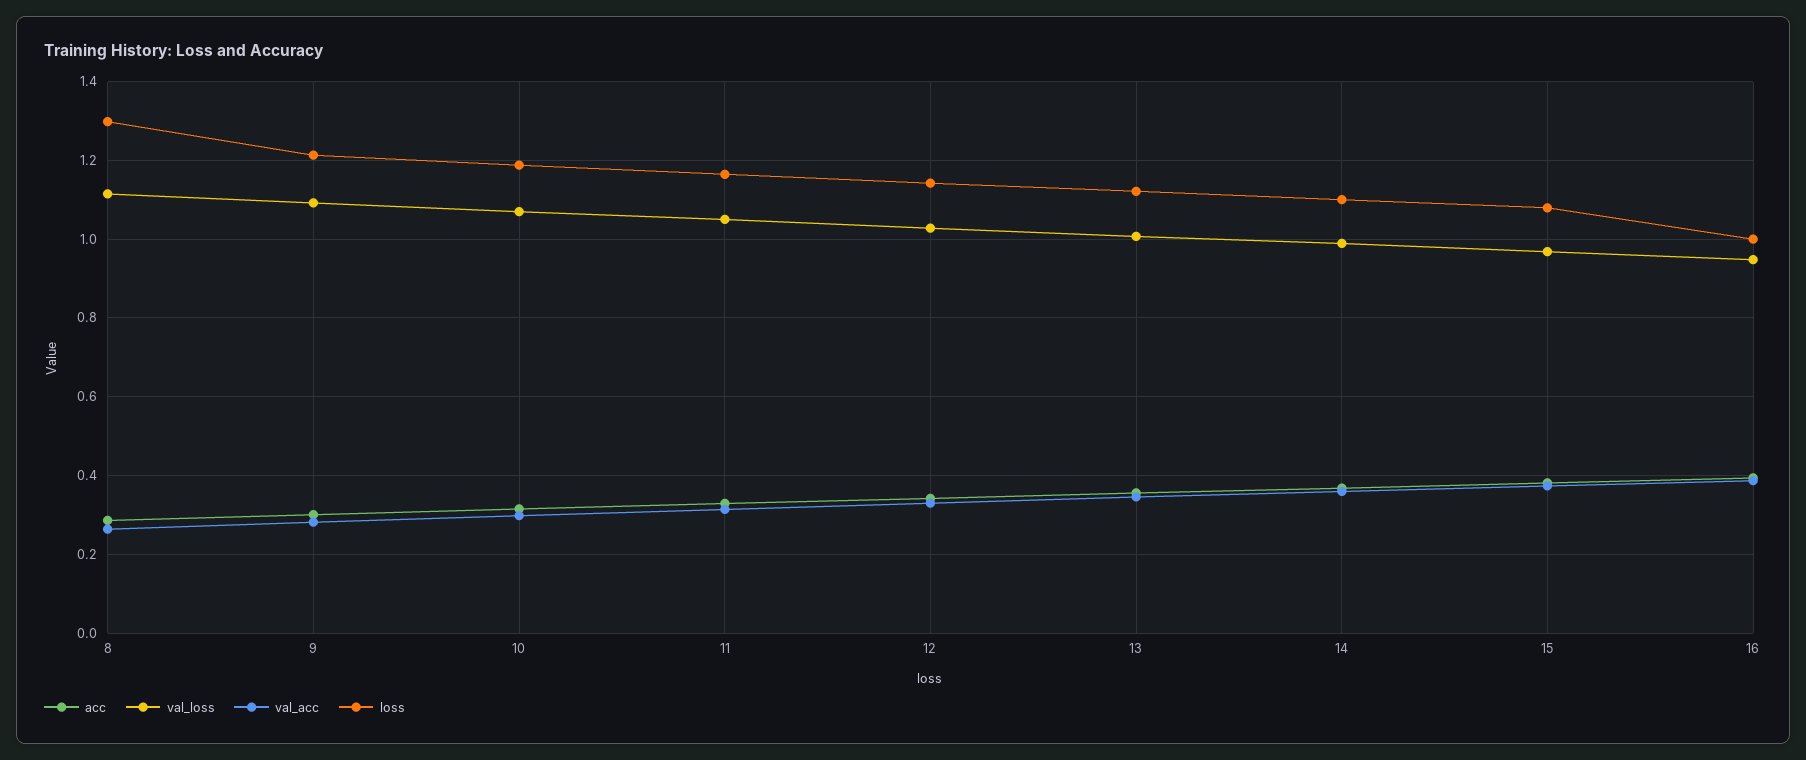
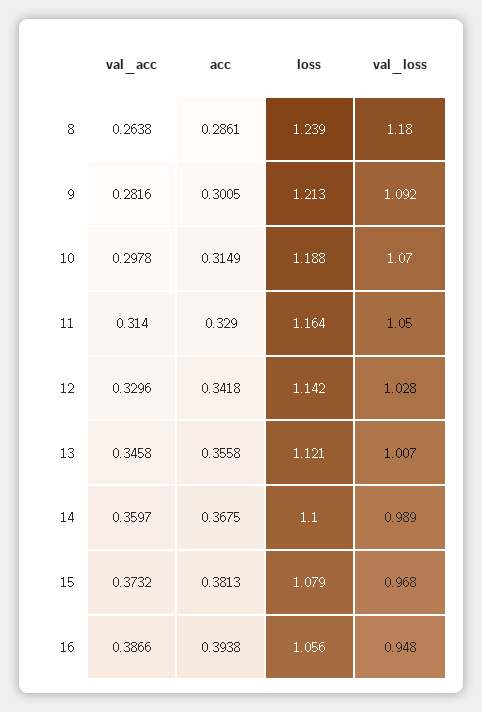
  {
    "acc": {
      "8": 0.2861,
      "9": 0.3005,
      "10": 0.3149,
      "11": 0.329,
      "12": 0.3418,
      "13": 0.3558,
      "14": 0.3675,
      "15": 0.3813,
      "16": 0.3938
    },
    "val_loss": {
-     "8": 1.12,
+     "8": 1.18,
      "9": 1.092,
      "10": 1.07,
      "11": 1.05,
      "12": 1.028,
      "13": 1.007,
      "14": 0.989,
      "15": 0.968,
      "16": 0.948
    },
    "val_acc": {
      "8": 0.2638,
      "9": 0.2816,
      "10": 0.2978,
      "11": 0.314,
      "12": 0.3296,
      "13": 0.3458,
      "14": 0.3597,
      "15": 0.3732,
      "16": 0.3866
    },
    "loss": {
-     "8": 1.3,
+     "8": 1.239,
      "9": 1.213,
      "10": 1.188,
      "11": 1.164,
      "12": 1.142,
      "13": 1.121,
      "14": 1.1,
      "15": 1.079,
-     "16": 1
+     "16": 1.056
    }
  }

